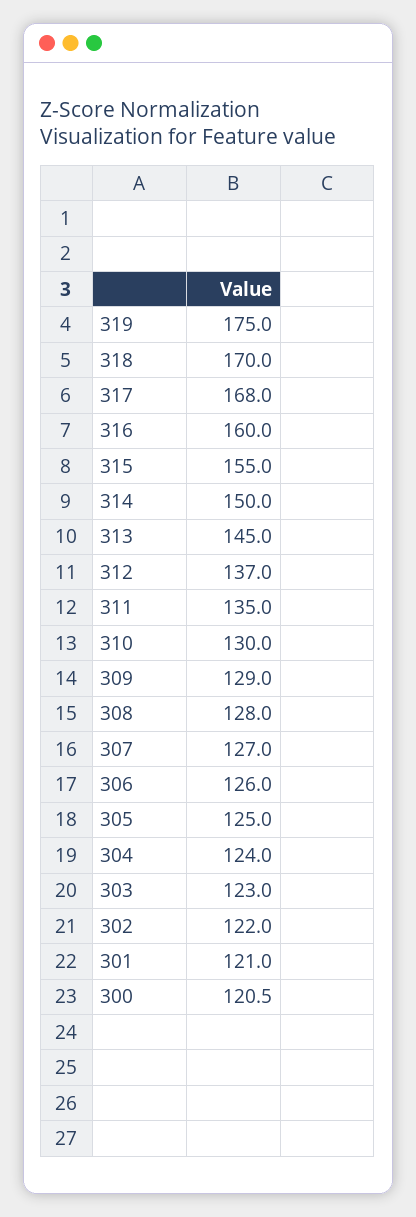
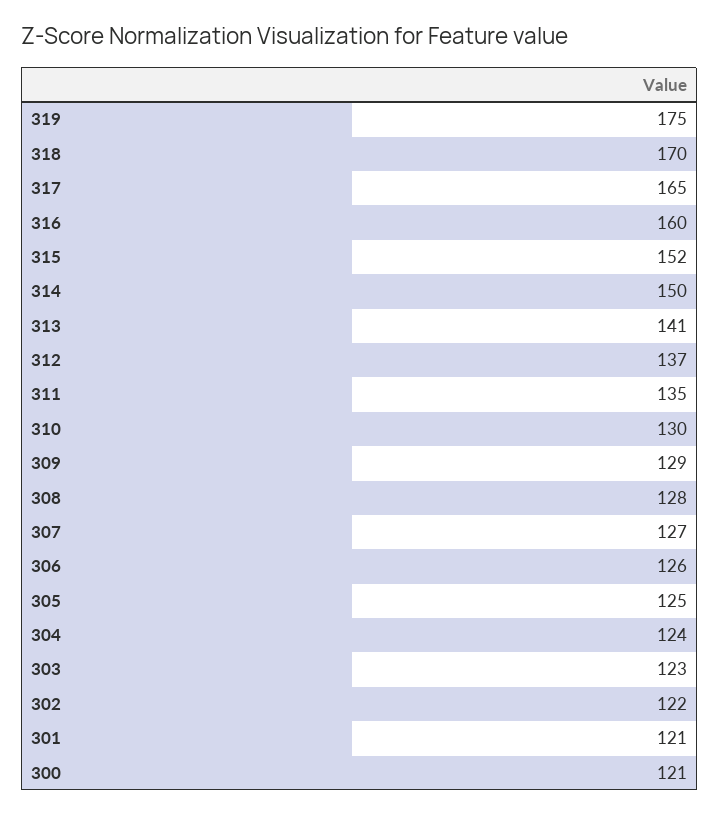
  {
    "319": 175,
    "318": 170,
-   "317": 168,
+   "317": 165,
    "316": 160,
-   "315": 155,
+   "315": 152,
    "314": 150,
-   "313": 145,
+   "313": 141,
    "312": 137,
    "311": 135,
    "310": 130,
    "309": 129,
    "308": 128,
    "307": 127,
    "306": 126,
    "305": 125,
    "304": 124,
    "303": 123,
    "302": 122,
    "301": 121,
    "300": 120.5
  }

